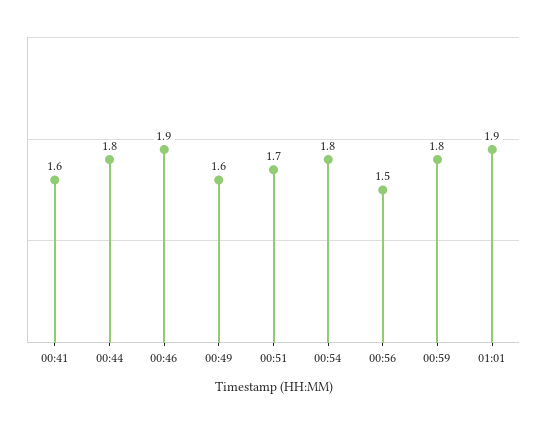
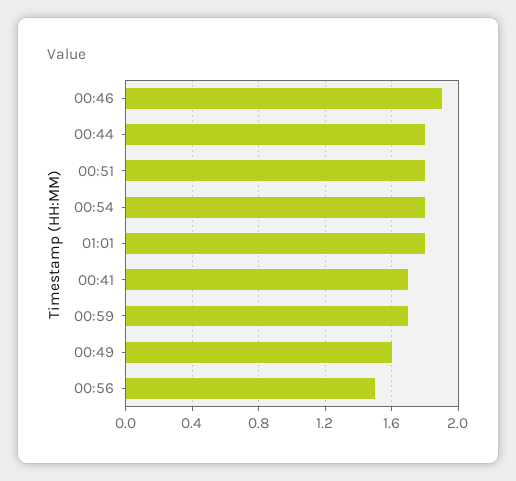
  {
-   "00:41": 1.6,
+   "00:41": 1.7,
    "00:44": 1.8,
    "00:46": 1.9,
    "00:49": 1.6,
-   "00:51": 1.7,
+   "00:51": 1.8,
    "00:54": 1.8,
    "00:56": 1.5,
-   "00:59": 1.8,
+   "00:59": 1.7,
-   "01:01": 1.9
+   "01:01": 1.8
  }

